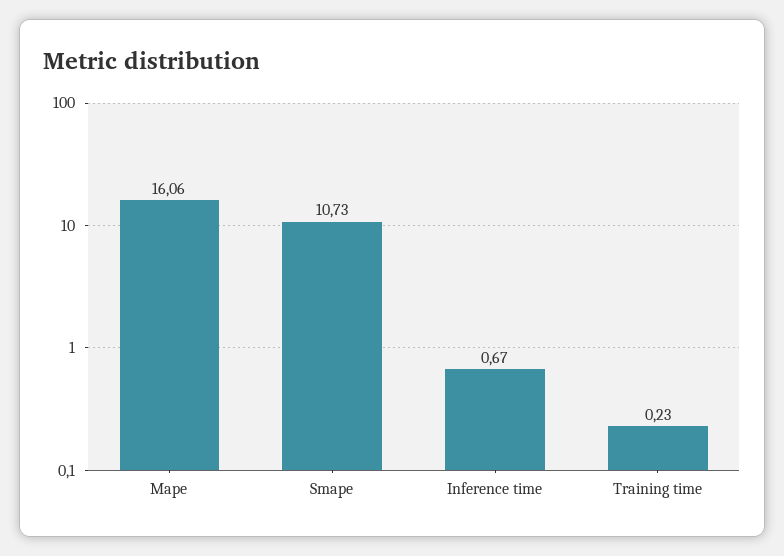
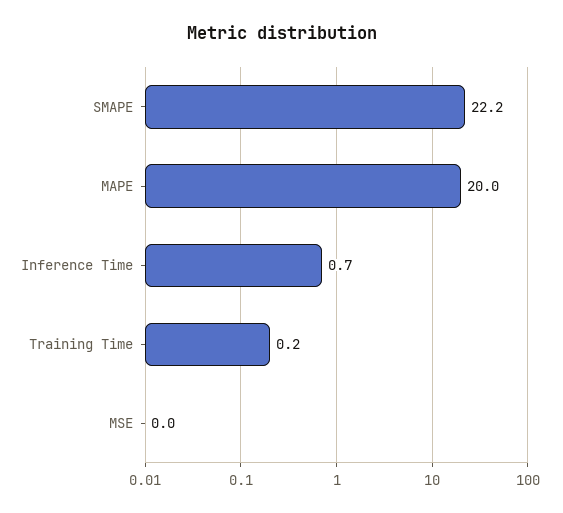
  {
-   "Mape": 16.06,
+   "Mape": 20,
-   "Smape": 10.73,
+   "Smape": 22.2,
    "Inference time": 0.67,
-   "Training time": 0.23
+   "Training time": 0.23,
+   "MSE": 0
  }

